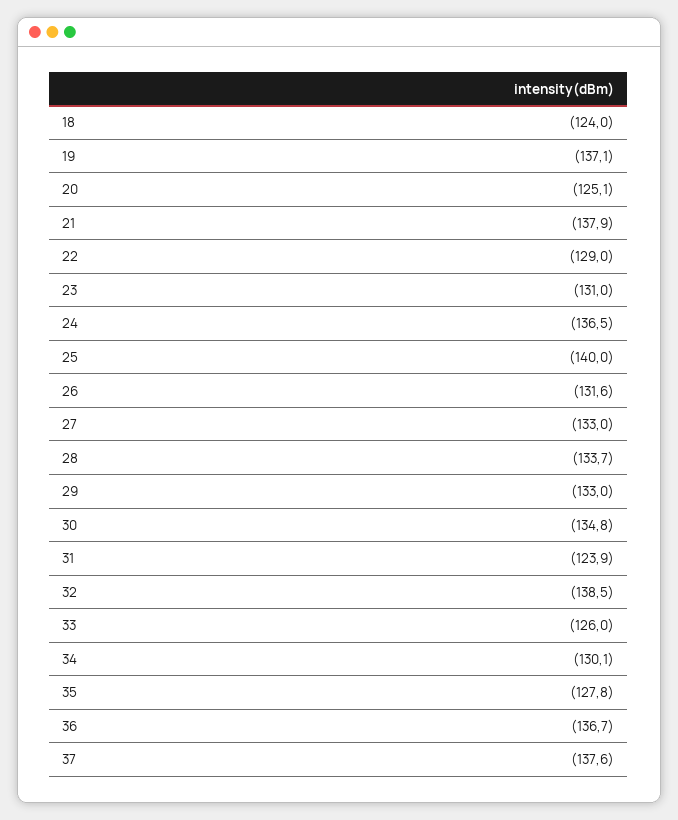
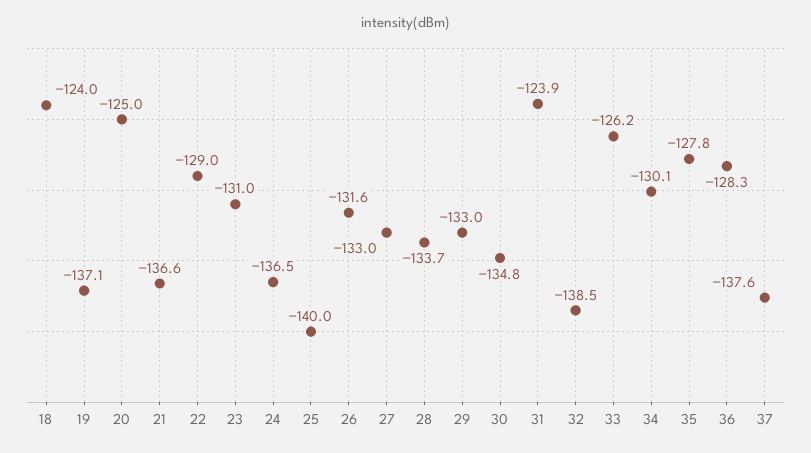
  {
    "18": -124,
    "19": -137.1,
-   "20": -125.1,
+   "20": -125,
-   "21": -137.9,
+   "21": -136.6,
    "22": -129,
    "23": -131,
    "24": -136.5,
    "25": -140,
    "26": -131.6,
    "27": -133,
    "28": -133.7,
    "29": -133,
    "30": -134.8,
    "31": -123.9,
    "32": -138.5,
-   "33": -126,
+   "33": -126.2,
    "34": -130.1,
    "35": -127.8,
-   "36": -136.7,
+   "36": -128.3,
    "37": -137.6
  }

